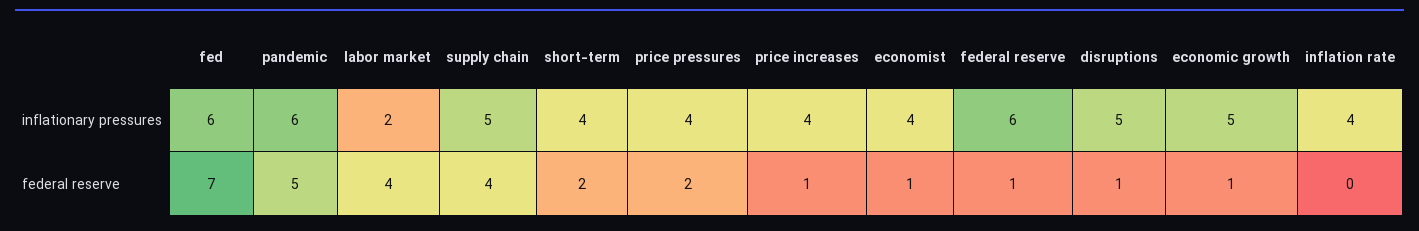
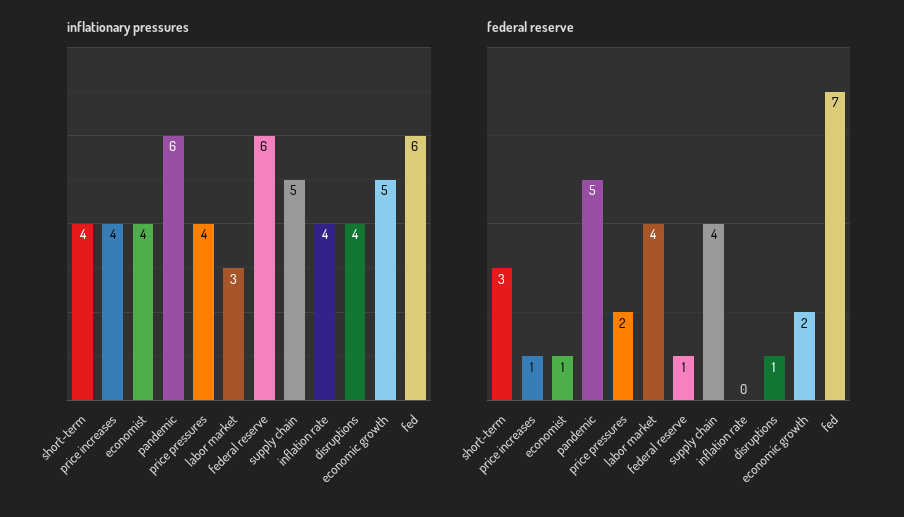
  {
    "inflationary pressures": {
      "fed": 6,
      "pandemic": 6,
-     "labor market": 2,
+     "labor market": 3,
      "supply chain": 5,
      "short-term": 4,
      "price pressures": 4,
      "price increases": 4,
      "economist": 4,
      "federal reserve": 6,
-     "disruptions": 5,
+     "disruptions": 4,
      "economic growth": 5,
      "inflation rate": 4
    },
    "federal reserve": {
      "fed": 7,
      "pandemic": 5,
      "labor market": 4,
      "supply chain": 4,
-     "short-term": 2,
+     "short-term": 3,
      "price pressures": 2,
      "price increases": 1,
      "economist": 1,
      "federal reserve": 1,
      "disruptions": 1,
-     "economic growth": 1,
+     "economic growth": 2,
      "inflation rate": 0
    }
  }

